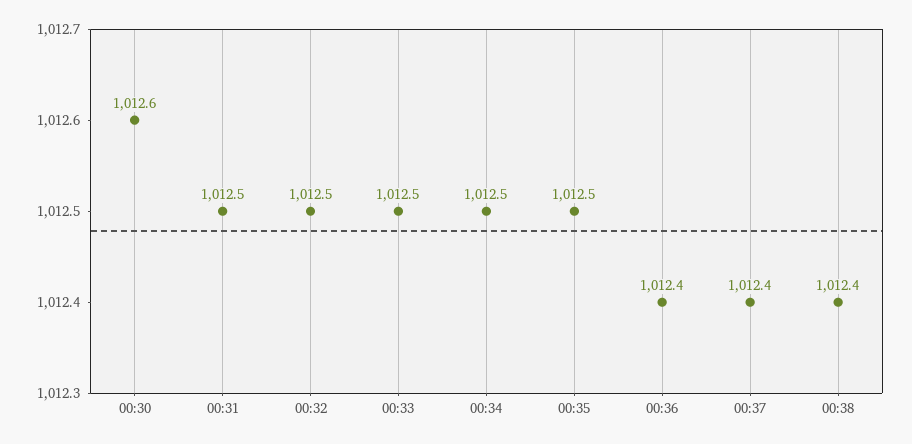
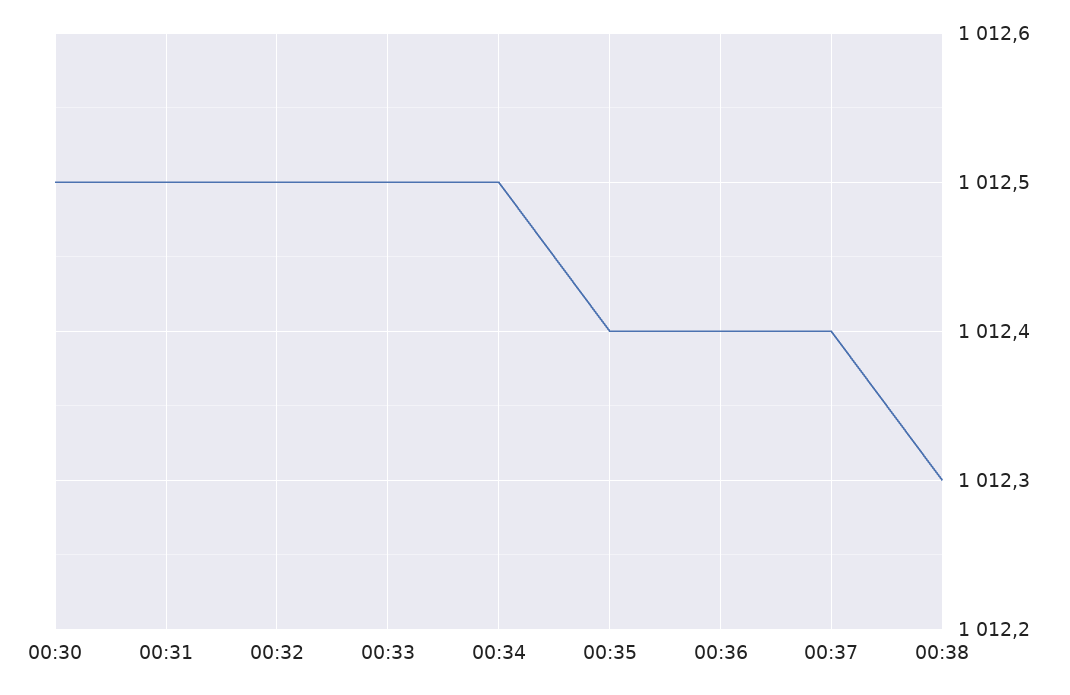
  {
-   "00:30": 1012.6,
+   "00:30": 1012.5,
    "00:31": 1012.5,
    "00:32": 1012.5,
    "00:33": 1012.5,
    "00:34": 1012.5,
-   "00:35": 1012.5,
+   "00:35": 1012.4,
    "00:36": 1012.4,
    "00:37": 1012.4,
-   "00:38": 1012.4
+   "00:38": 1012.3
  }

